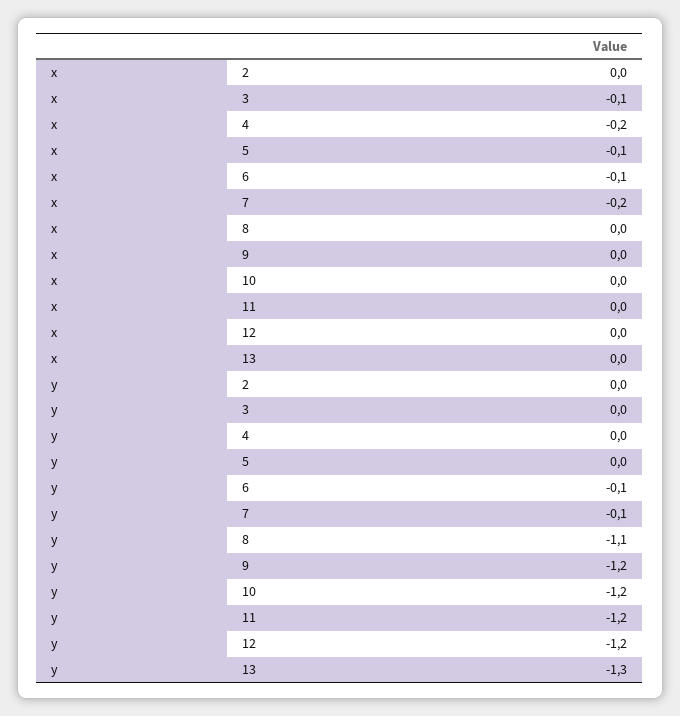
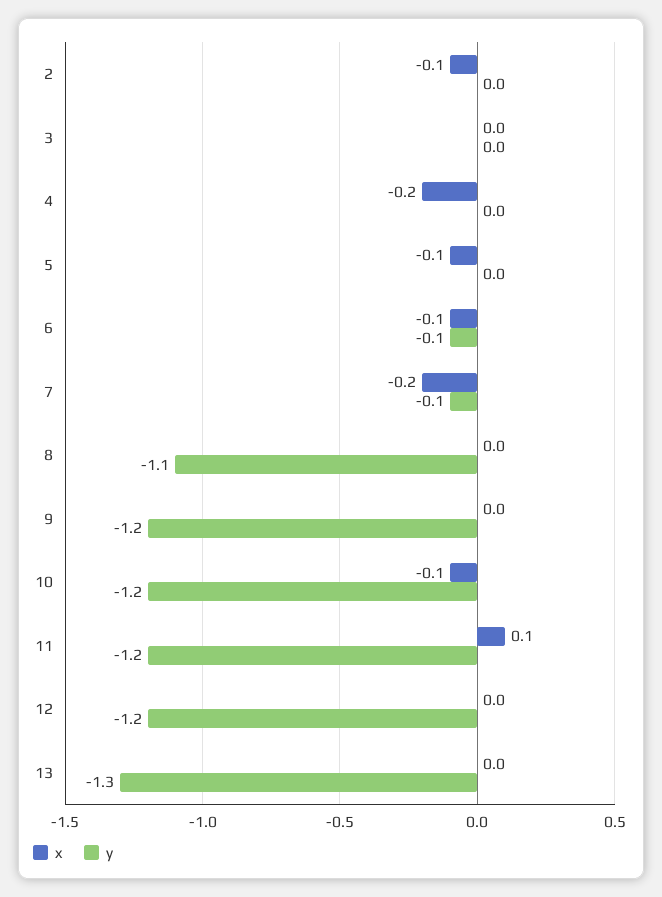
  {
    "x": {
-     "2": 0,
+     "2": -0.1,
-     "3": -0.1,
+     "3": 0,
      "4": -0.2,
      "5": -0.1,
      "6": -0.1,
      "7": -0.2,
      "8": 0,
      "9": 0,
-     "10": 0,
+     "10": -0.1,
-     "11": 0,
+     "11": 0.1,
      "12": 0,
      "13": 0
    },
    "y": {
      "2": 0,
      "3": 0,
      "4": 0,
      "5": 0,
      "6": -0.1,
      "7": -0.1,
      "8": -1.1,
      "9": -1.2,
      "10": -1.2,
      "11": -1.2,
      "12": -1.2,
      "13": -1.3
    }
  }

